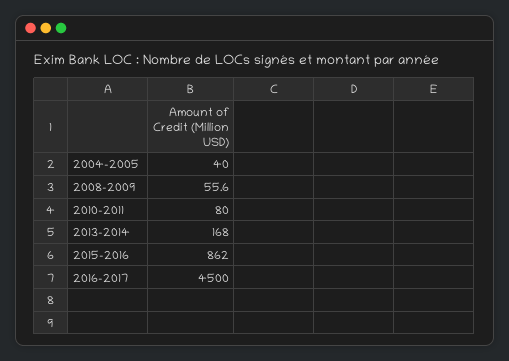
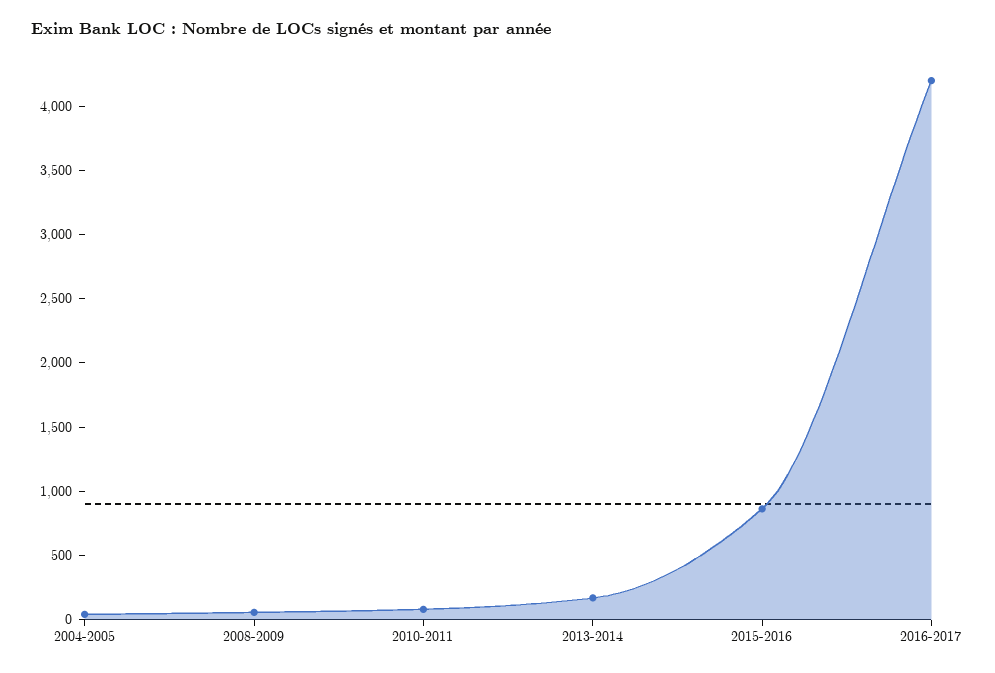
  {
    "2004-2005": 40,
    "2008-2009": 55.6,
    "2010-2011": 80,
    "2013-2014": 168,
    "2015-2016": 862,
-   "2016-2017": 4500
+   "2016-2017": 4200
  }

